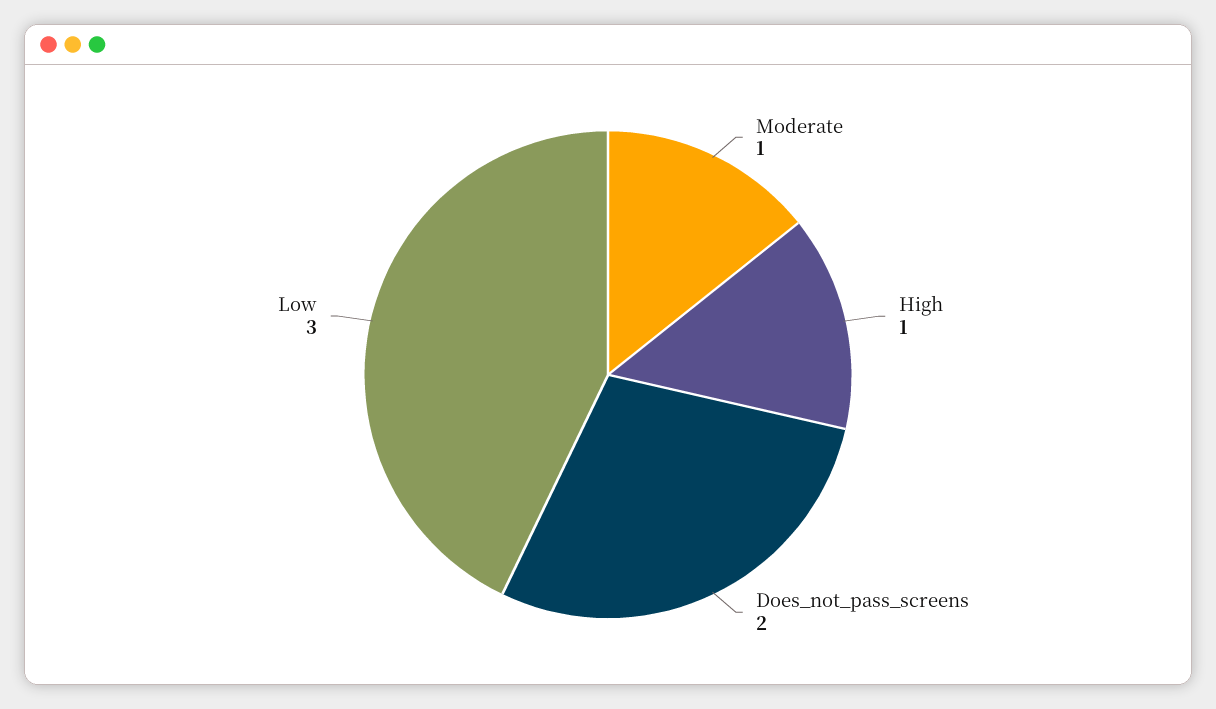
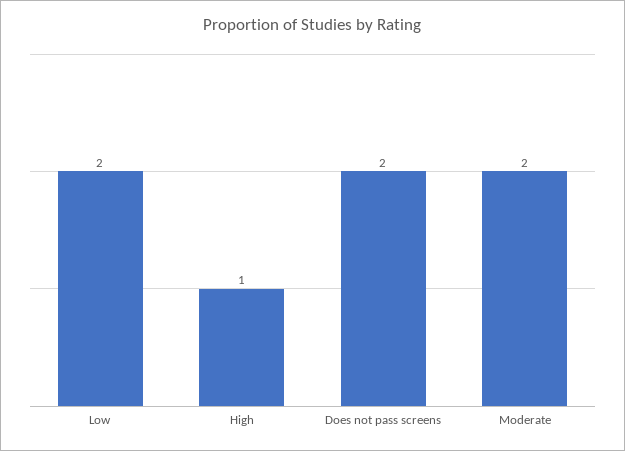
  {
-   "Moderate": 1,
+   "Moderate": 2,
    "High": 1,
    "Does_not_pass_screens": 2,
-   "Low": 3
+   "Low": 2
  }

